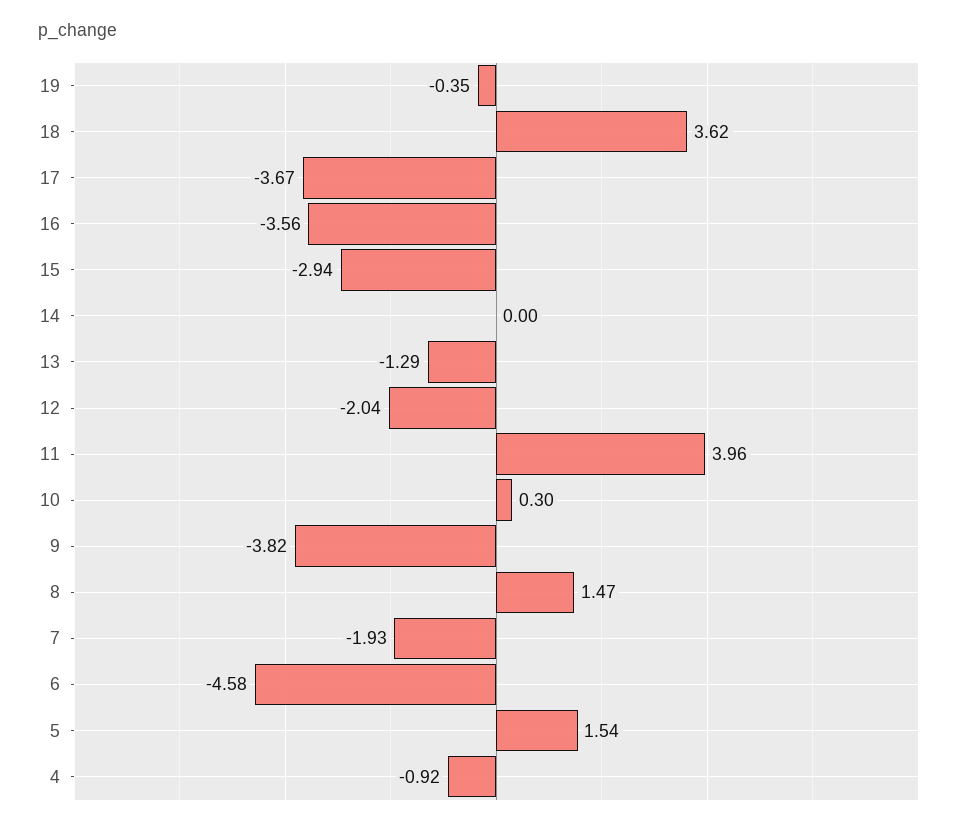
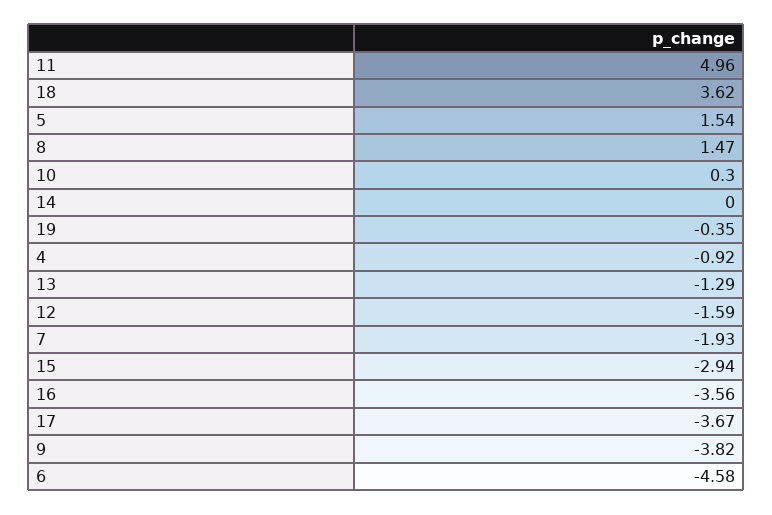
  {
    "19": -0.35,
    "18": 3.62,
    "17": -3.67,
    "16": -3.56,
    "15": -2.94,
    "14": 0,
    "13": -1.29,
-   "12": -2.04,
+   "12": -1.59,
-   "11": 3.96,
+   "11": 4.96,
    "10": 0.3,
    "9": -3.82,
    "8": 1.47,
    "7": -1.93,
    "6": -4.58,
    "5": 1.54,
    "4": -0.92
  }

